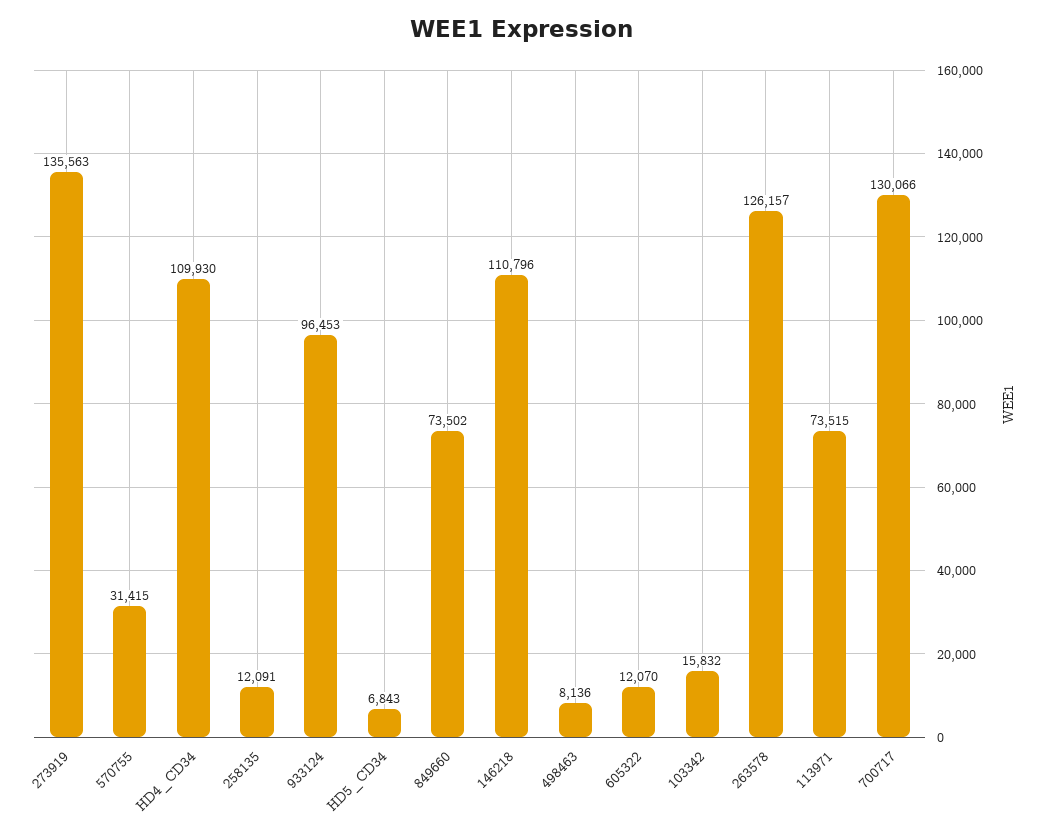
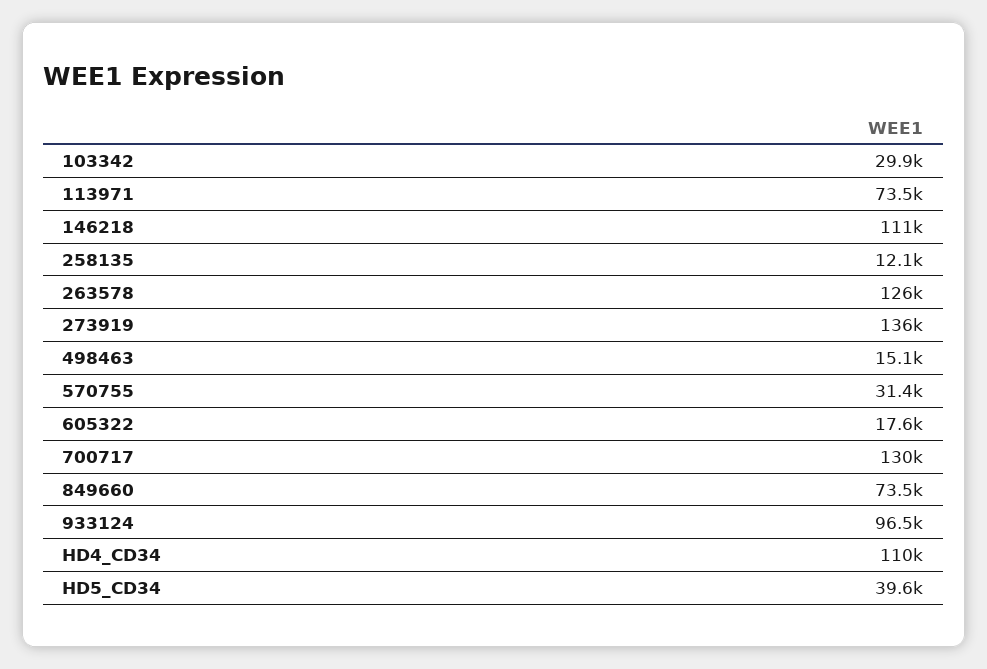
  {
    "273919": 135563,
    "570755": 31415,
    "HD4_CD34": 109930,
    "258135": 12091,
    "933124": 96453,
-   "HD5_CD34": 6843,
+   "HD5_CD34": 39600,
    "849660": 73502,
    "146218": 110796,
-   "498463": 8136,
+   "498463": 15100,
-   "605322": 12070,
+   "605322": 17600,
-   "103342": 15832,
+   "103342": 29900,
    "263578": 126157,
    "113971": 73515,
    "700717": 130066
  }

